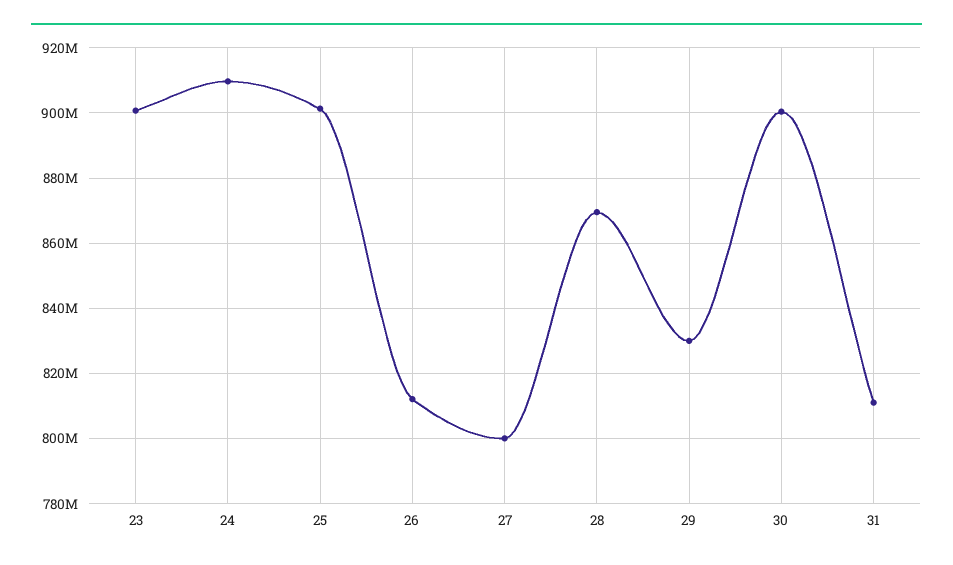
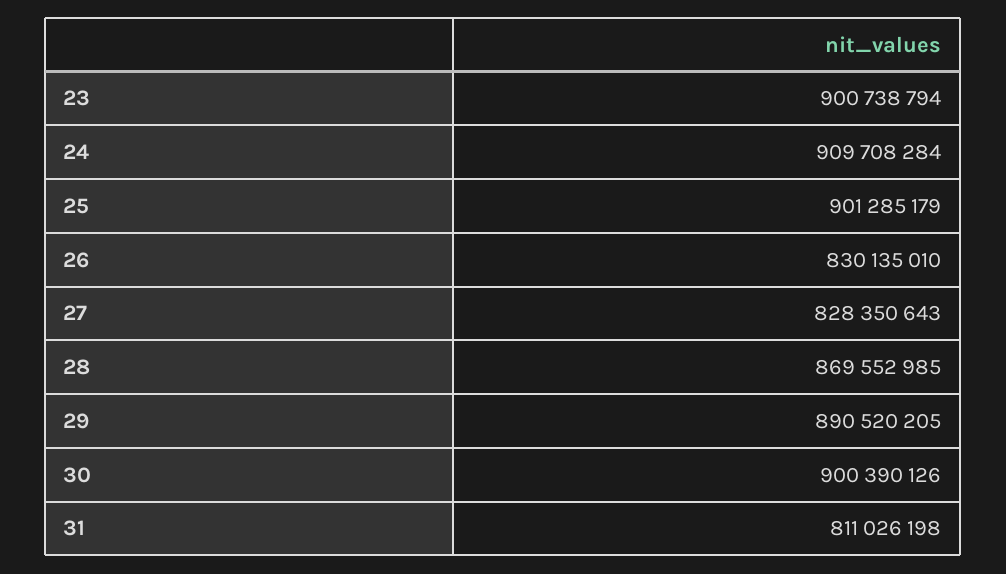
  {
    "23": 900738794,
    "24": 909708284,
    "25": 901285179,
-   "26": 812000000,
+   "26": 830135010,
-   "27": 800000000,
+   "27": 828350643,
    "28": 869552985,
-   "29": 830000000,
+   "29": 890520205,
    "30": 900390126,
    "31": 811026198
  }

